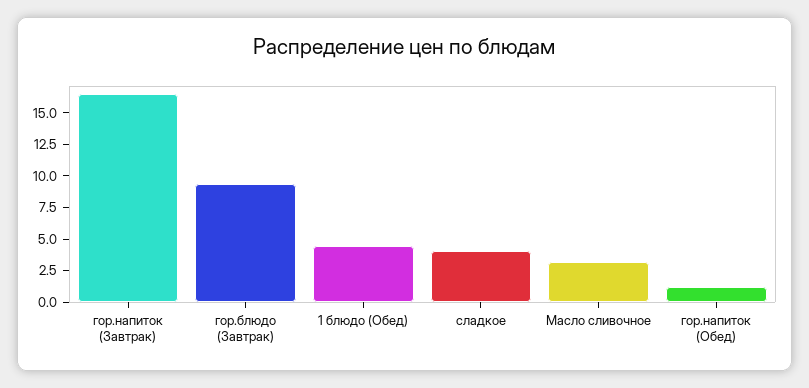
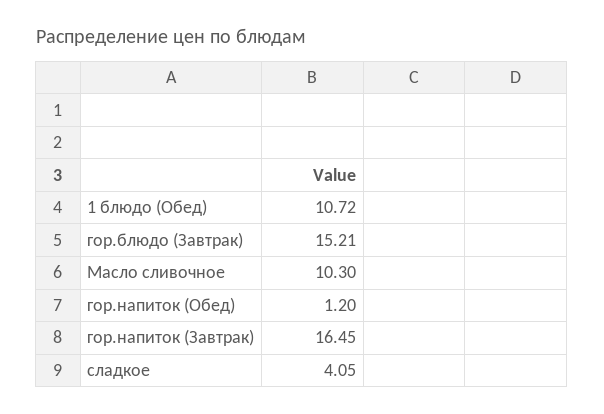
  {
    "гор.напиток (Завтрак)": 16.45,
-   "гор.блюдо (Завтрак)": 10,
+   "гор.блюдо (Завтрак)": 15.21,
-   "1 блюдо (Обед)": 5,
+   "1 блюдо (Обед)": 10.72,
    "сладкое": 4.05,
-   "Масло сливочное": 2.5,
+   "Масло сливочное": 10.3,
    "гор.напиток (Обед)": 1.2
  }

